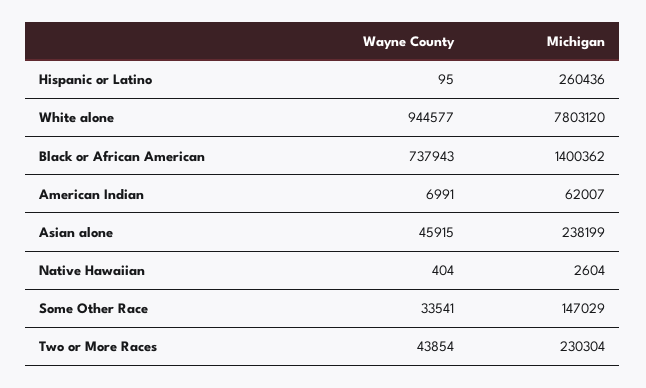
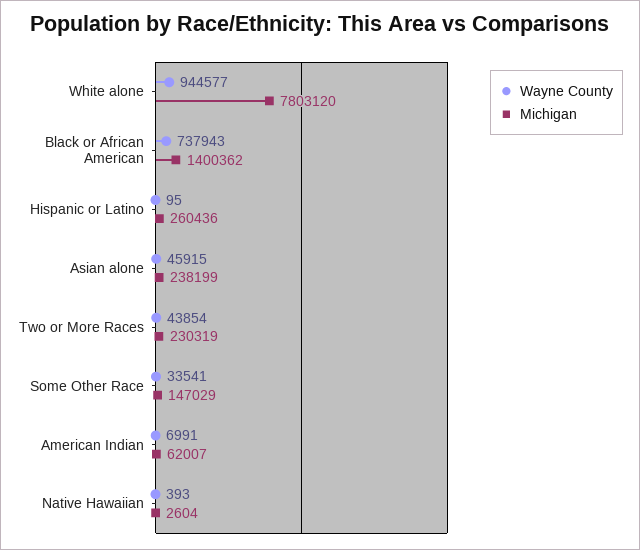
  {
    "Wayne County": {
      "Hispanic or Latino": 95,
      "White alone": 944577,
      "Black or African American": 737943,
      "American Indian": 6991,
      "Asian alone": 45915,
-     "Native Hawaiian": 404,
+     "Native Hawaiian": 393,
      "Some Other Race": 33541,
      "Two or More Races": 43854
    },
    "Michigan": {
      "Hispanic or Latino": 260436,
      "White alone": 7803120,
      "Black or African American": 1400362,
      "American Indian": 62007,
      "Asian alone": 238199,
      "Native Hawaiian": 2604,
      "Some Other Race": 147029,
-     "Two or More Races": 230304
+     "Two or More Races": 230319
    }
  }

